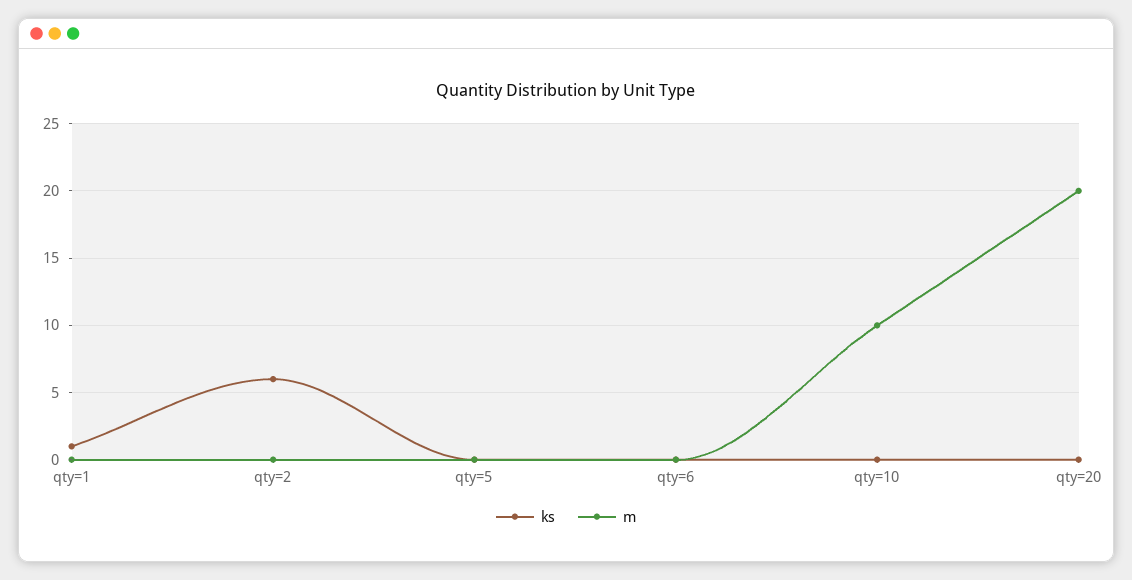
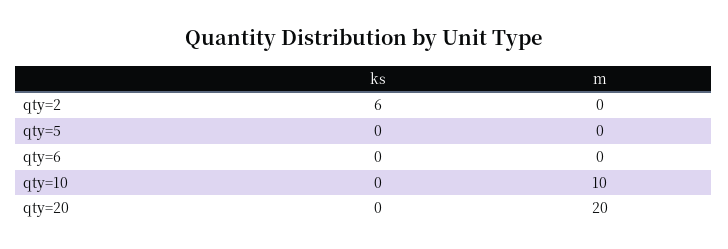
  {
    "ks": {
-     "qty=1": 1,
      "qty=2": 6,
      "qty=5": 0,
      "qty=6": 0,
      "qty=10": 0,
      "qty=20": 0
    },
    "m": {
-     "qty=1": 0,
      "qty=2": 0,
      "qty=5": 0,
      "qty=6": 0,
      "qty=10": 10,
      "qty=20": 20
    }
  }

